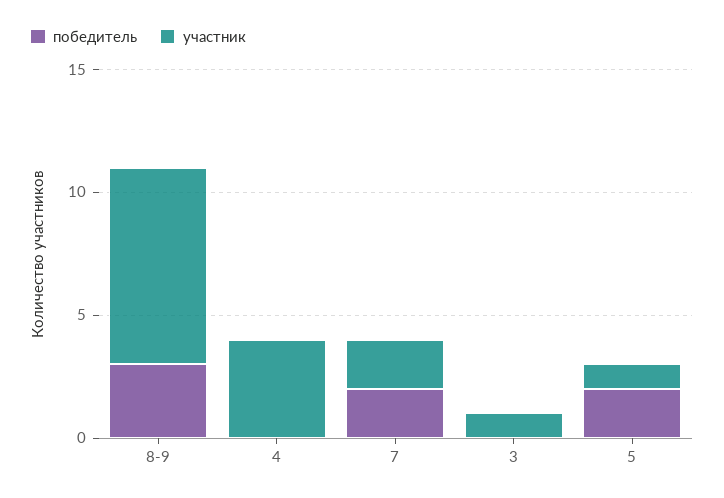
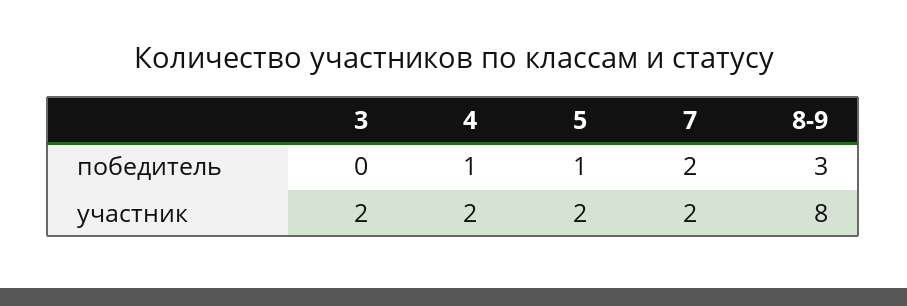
  {
    "победитель": {
      "8-9": 3,
-     "4": 0,
+     "4": 1,
      "7": 2,
      "3": 0,
-     "5": 2
+     "5": 1
    },
    "участник": {
      "8-9": 8,
-     "4": 4,
+     "4": 2,
      "7": 2,
-     "3": 1,
+     "3": 2,
-     "5": 1
+     "5": 2
    }
  }

